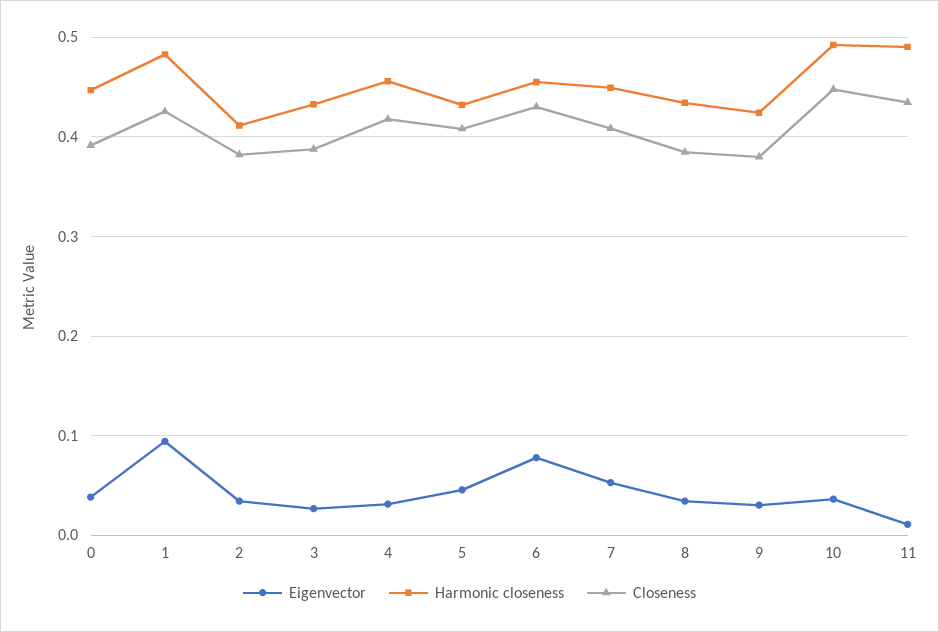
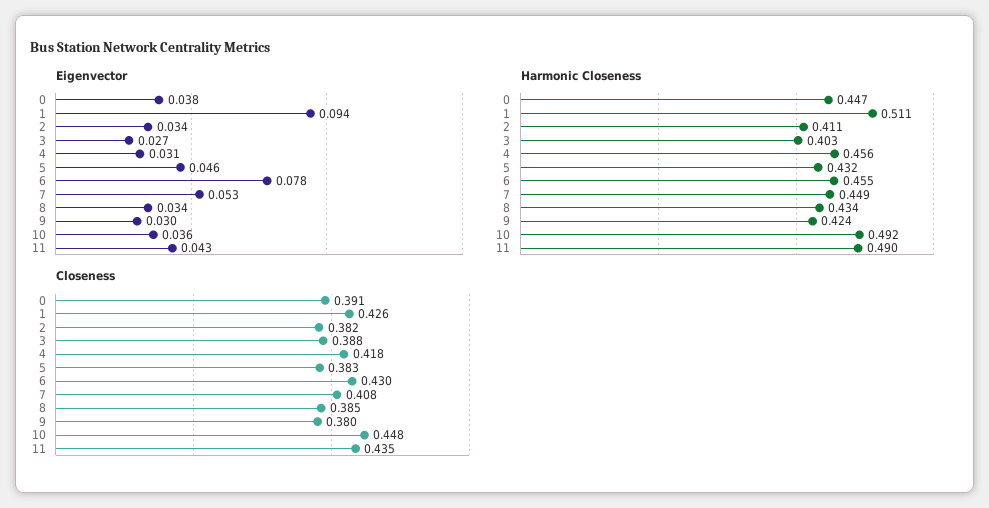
  {
    "Eigenvector": {
      "0": 0.038,
      "1": 0.094,
      "2": 0.034,
      "3": 0.027,
      "4": 0.031,
      "5": 0.046,
      "6": 0.078,
      "7": 0.053,
      "8": 0.034,
      "9": 0.03,
      "10": 0.036,
-     "11": 0.01
+     "11": 0.043
    },
    "Harmonic closeness": {
      "0": 0.447,
-     "1": 0.48,
+     "1": 0.511,
      "2": 0.411,
-     "3": 0.43,
+     "3": 0.403,
      "4": 0.456,
      "5": 0.432,
      "6": 0.455,
      "7": 0.449,
      "8": 0.434,
      "9": 0.424,
      "10": 0.492,
      "11": 0.49
    },
    "Closeness": {
      "0": 0.391,
      "1": 0.426,
      "2": 0.382,
      "3": 0.388,
      "4": 0.418,
-     "5": 0.41,
+     "5": 0.383,
      "6": 0.43,
      "7": 0.408,
      "8": 0.385,
      "9": 0.38,
      "10": 0.448,
      "11": 0.435
    }
  }

